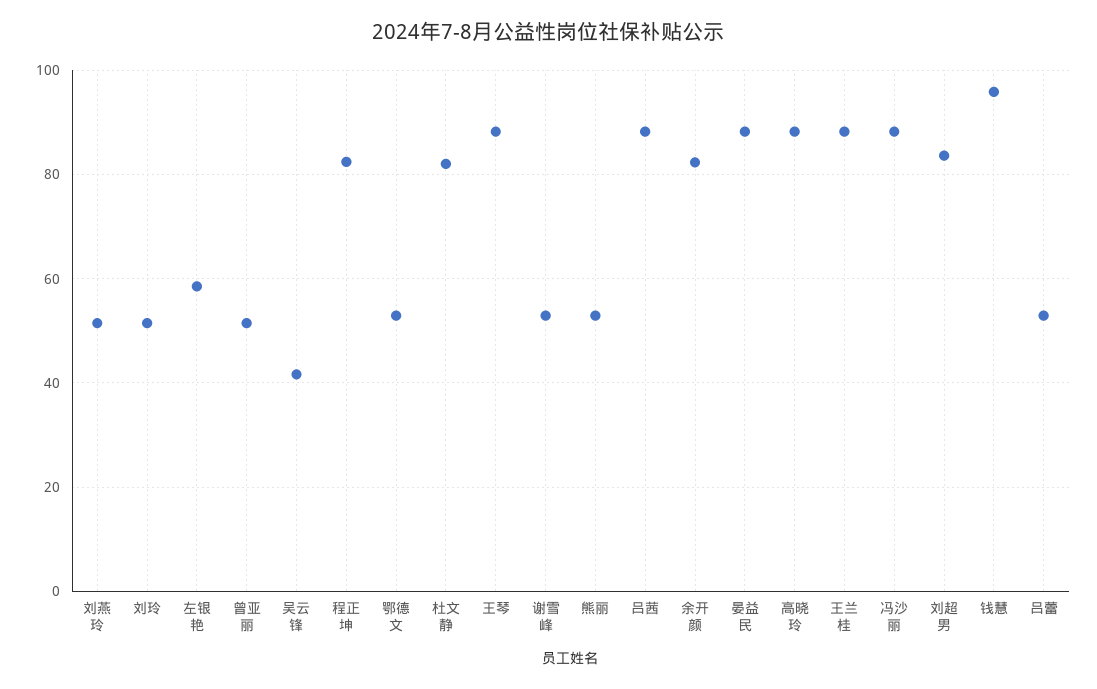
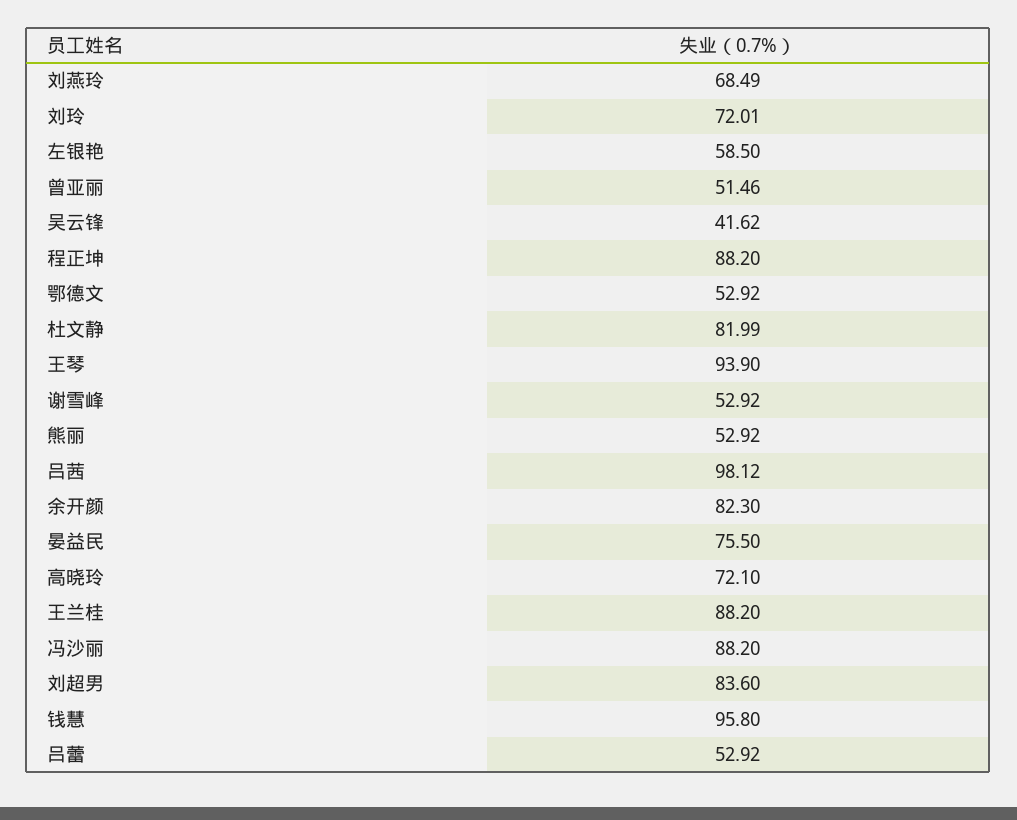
  {
-   "刘燕玲": 52,
+   "刘燕玲": 68.49,
-   "刘玲": 52,
+   "刘玲": 72.01,
    "左银艳": 58.5,
    "曾亚丽": 51.46,
    "吴云锋": 41.62,
-   "程正坤": 82,
+   "程正坤": 88.2,
    "鄂德文": 52.92,
    "杜文静": 81.99,
-   "王琴": 88,
+   "王琴": 93.9,
    "谢雪峰": 52.92,
    "熊丽": 52.92,
-   "吕茜": 88,
+   "吕茜": 98.12,
    "余开颜": 82.3,
-   "晏益民": 88,
+   "晏益民": 75.5,
-   "高晓玲": 88,
+   "高晓玲": 72.1,
    "王兰桂": 88.2,
    "冯沙丽": 88.2,
    "刘超男": 83.6,
    "钱慧": 95.8,
    "吕蕾": 52.92
  }

